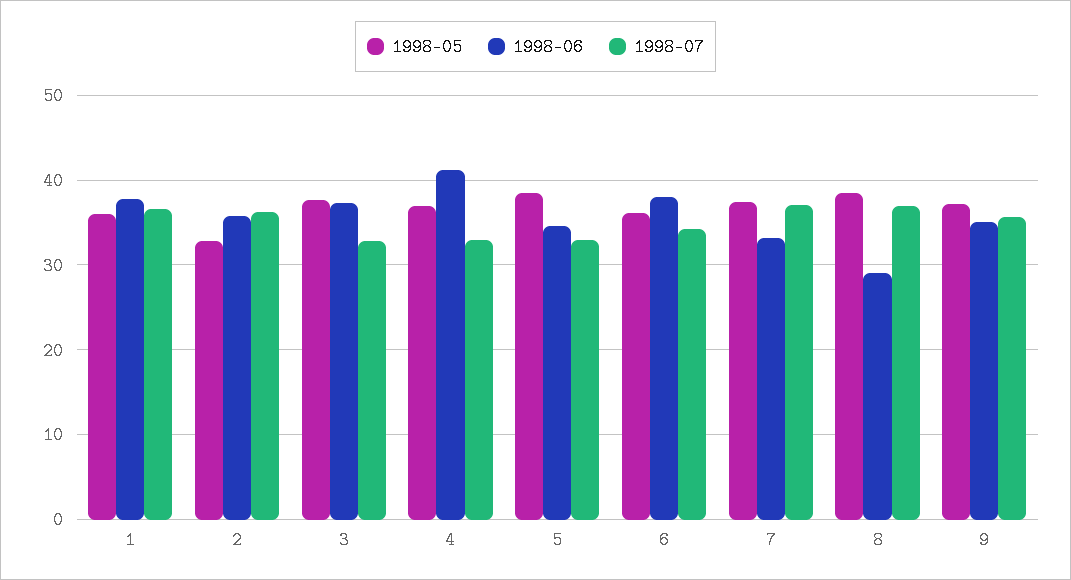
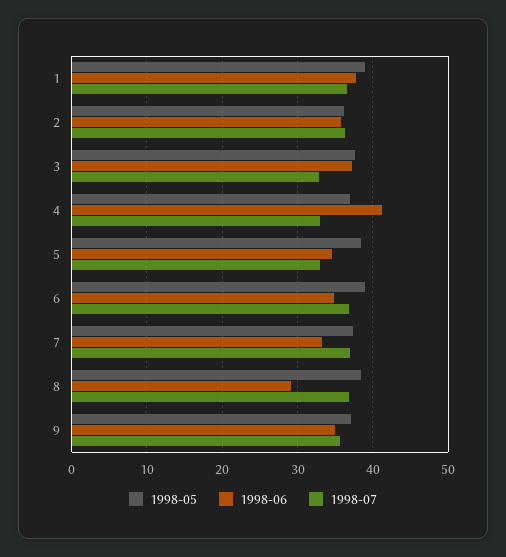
  {
    "1998-05": {
-     "1": 36,
+     "1": 39,
-     "2": 33,
+     "2": 36,
      "3": 38,
      "4": 37,
      "5": 38,
-     "6": 36,
+     "6": 39,
      "7": 37,
      "8": 38,
      "9": 37
    },
    "1998-06": {
      "1": 38,
      "2": 36,
      "3": 37,
      "4": 41,
      "5": 35,
-     "6": 38,
+     "6": 35,
      "7": 33,
      "8": 29,
      "9": 35
    },
    "1998-07": {
      "1": 37,
      "2": 36,
      "3": 33,
      "4": 33,
      "5": 33,
-     "6": 34,
+     "6": 37,
      "7": 37,
      "8": 37,
      "9": 36
    }
  }

